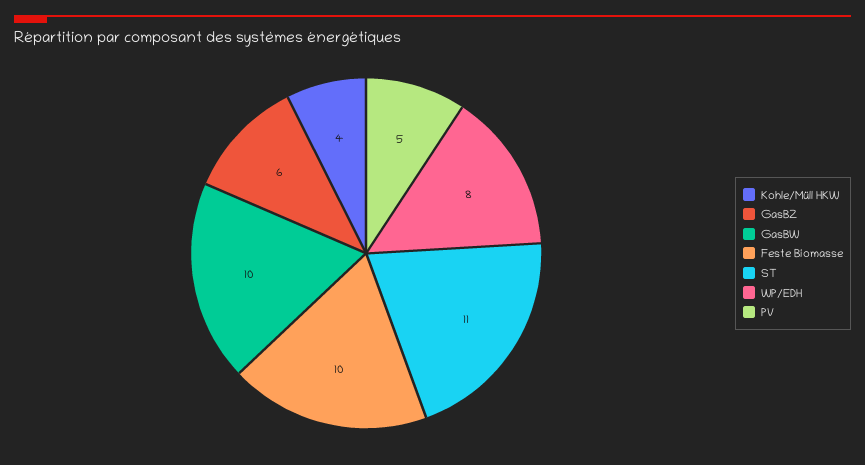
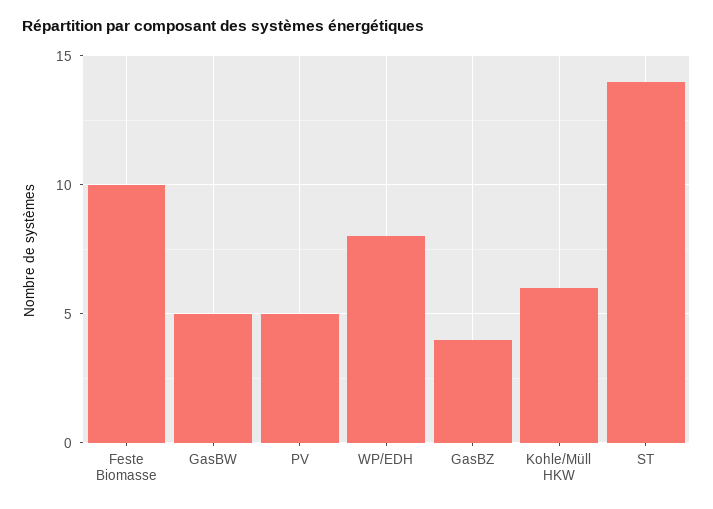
  {
-   "Kohle/Müll HKW": 4,
+   "Kohle/Müll HKW": 6,
-   "GasBZ": 6,
+   "GasBZ": 4,
-   "GasBW": 10,
+   "GasBW": 5,
    "Feste Biomasse": 10,
-   "ST": 11,
+   "ST": 14,
    "WP/EDH": 8,
    "PV": 5
  }

